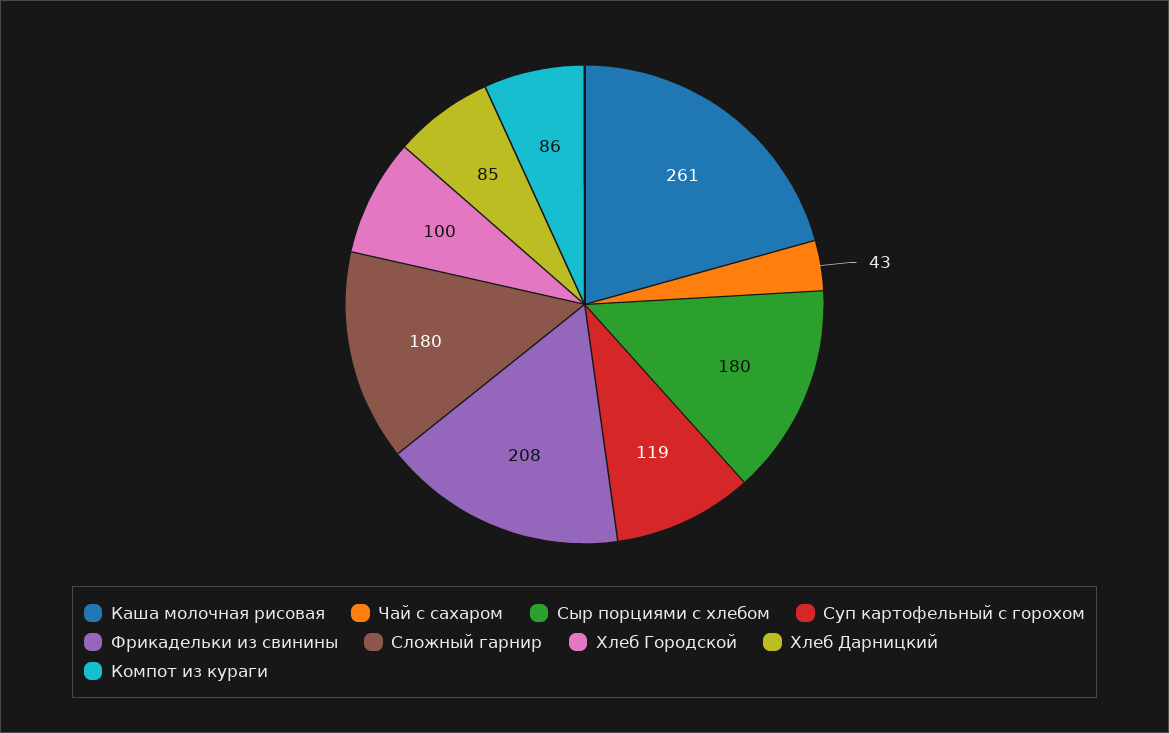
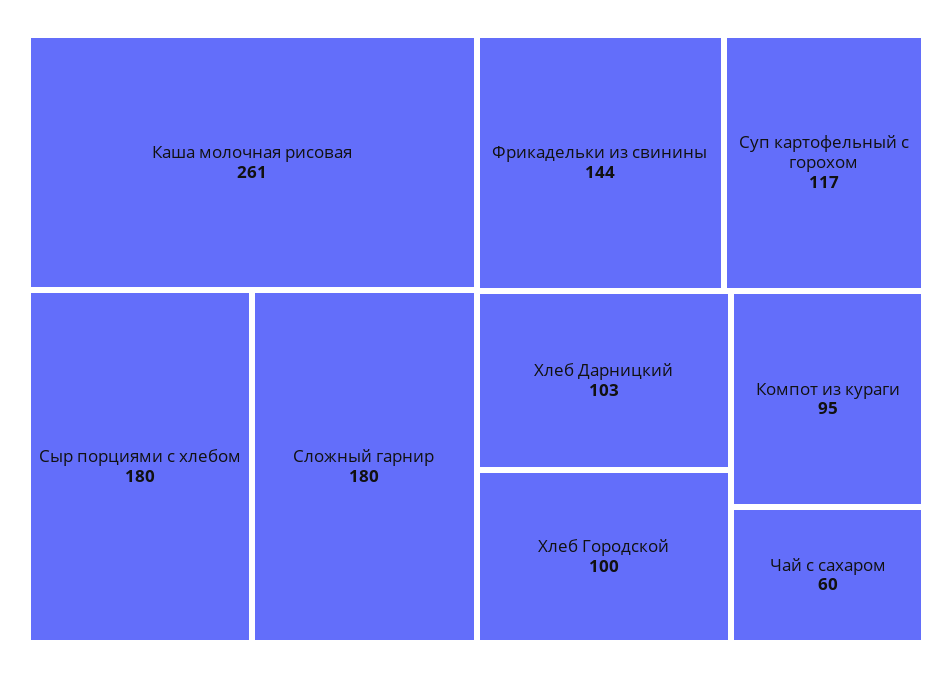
  {
    "Каша молочная рисовая": 261,
-   "Чай с сахаром": 43,
+   "Чай с сахаром": 60,
    "Сыр порциями с хлебом": 180,
-   "Суп картофельный с горохом": 119,
+   "Суп картофельный с горохом": 117,
-   "Фрикадельки из свинины": 208,
+   "Фрикадельки из свинины": 144,
    "Сложный гарнир": 180,
    "Хлеб Городской": 100,
-   "Хлеб Дарницкий": 85,
+   "Хлеб Дарницкий": 103,
-   "Компот из кураги": 86
+   "Компот из кураги": 95
  }

